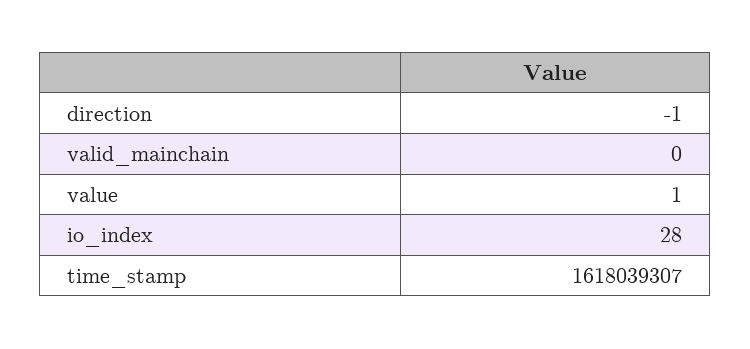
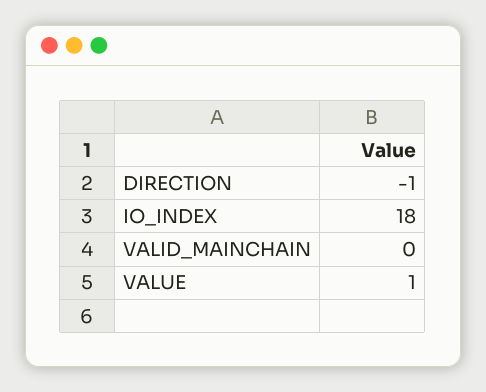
  {
    "direction": -1,
    "valid_mainchain": 0,
    "value": 1,
-   "io_index": 28,
+   "io_index": 18
-   "time_stamp": 1618039307
  }

